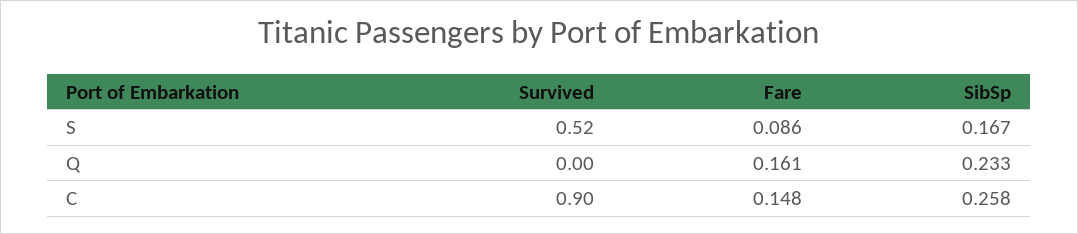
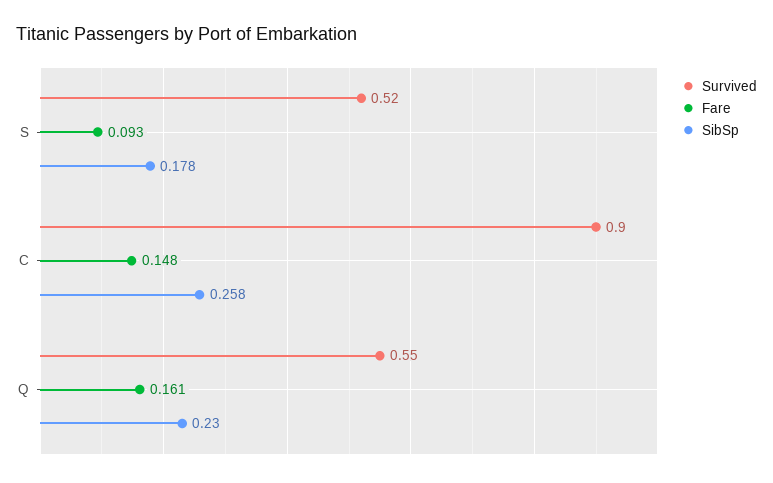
  {
    "Survived": {
      "S": 0.52,
-     "Q": 0,
+     "Q": 0.55,
      "C": 0.9
    },
    "Fare": {
-     "S": 0.086,
+     "S": 0.093,
      "Q": 0.161,
      "C": 0.148
    },
    "SibSp": {
-     "S": 0.167,
+     "S": 0.178,
-     "Q": 0.233,
+     "Q": 0.23,
      "C": 0.258
    }
  }

